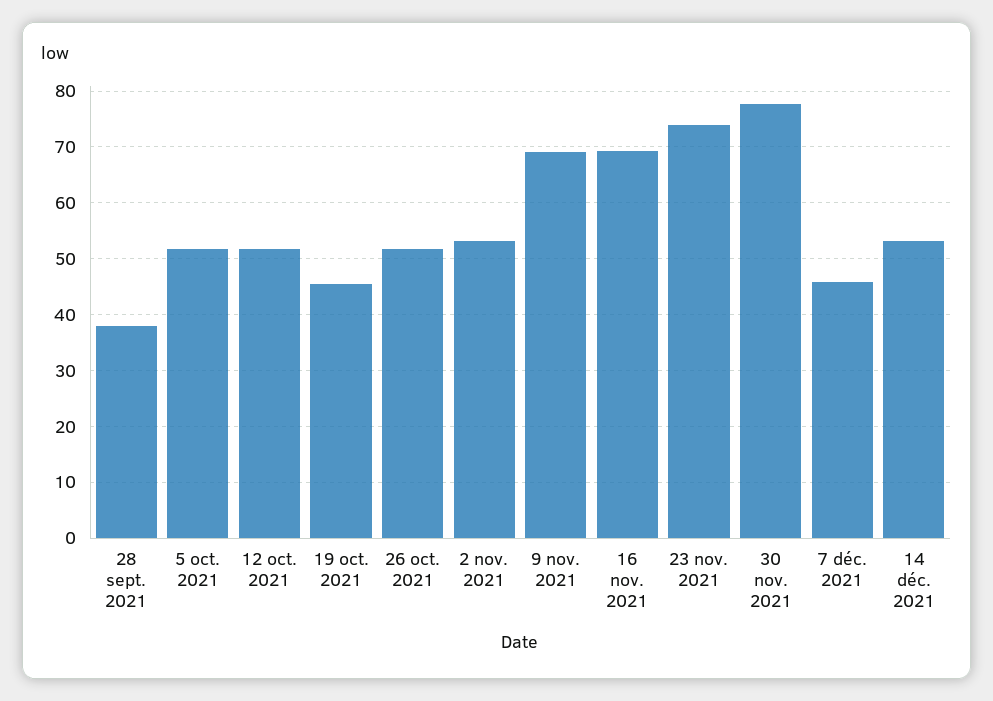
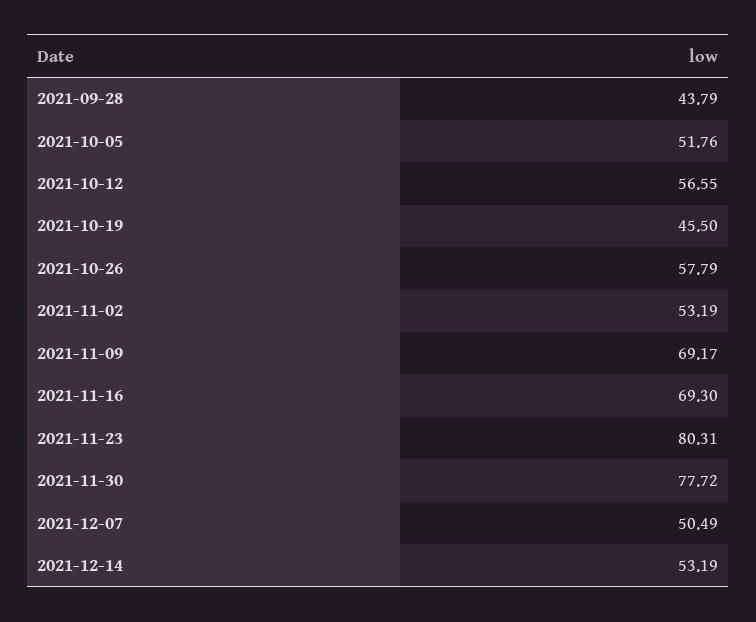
  {
-   "28 sept. 2021": 38,
+   "28 sept. 2021": 43.79,
    "5 oct. 2021": 51.76,
-   "12 oct. 2021": 52,
+   "12 oct. 2021": 56.55,
    "19 oct. 2021": 45.5,
-   "26 oct. 2021": 52,
+   "26 oct. 2021": 57.79,
    "2 nov. 2021": 53.19,
    "9 nov. 2021": 69.17,
    "16 nov. 2021": 69.3,
-   "23 nov. 2021": 74,
+   "23 nov. 2021": 80.31,
    "30 nov. 2021": 77.72,
-   "7 déc. 2021": 46,
+   "7 déc. 2021": 50.49,
    "14 déc. 2021": 53.19
  }

